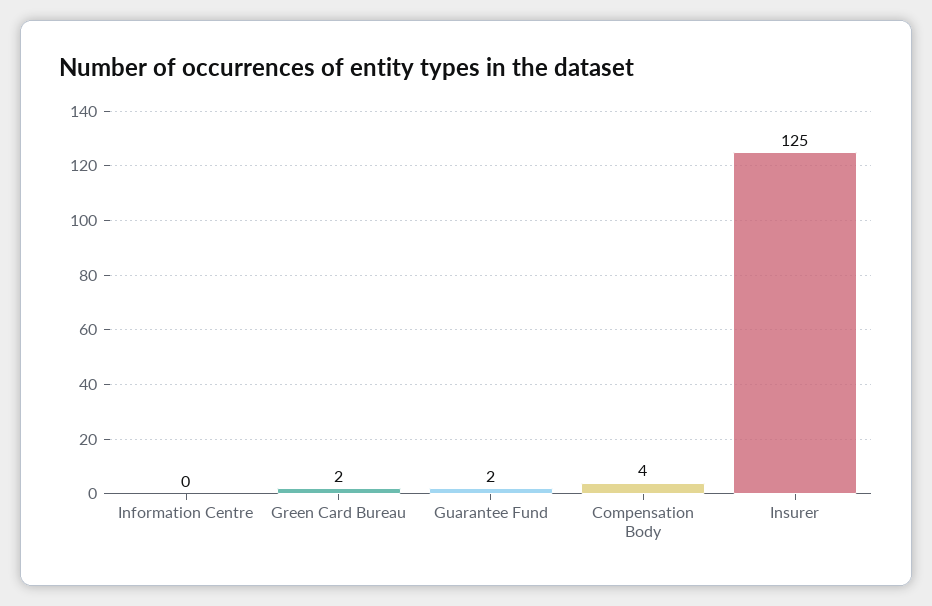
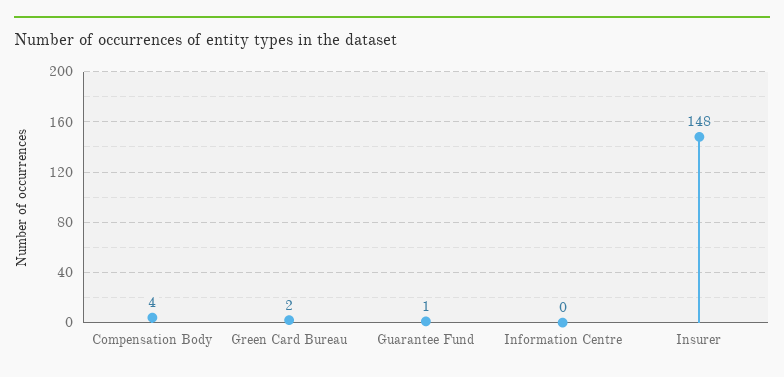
  {
    "Information Centre": 0,
    "Green Card Bureau": 2,
-   "Guarantee Fund": 2,
+   "Guarantee Fund": 1,
    "Compensation Body": 4,
-   "Insurer": 125
+   "Insurer": 148
  }

